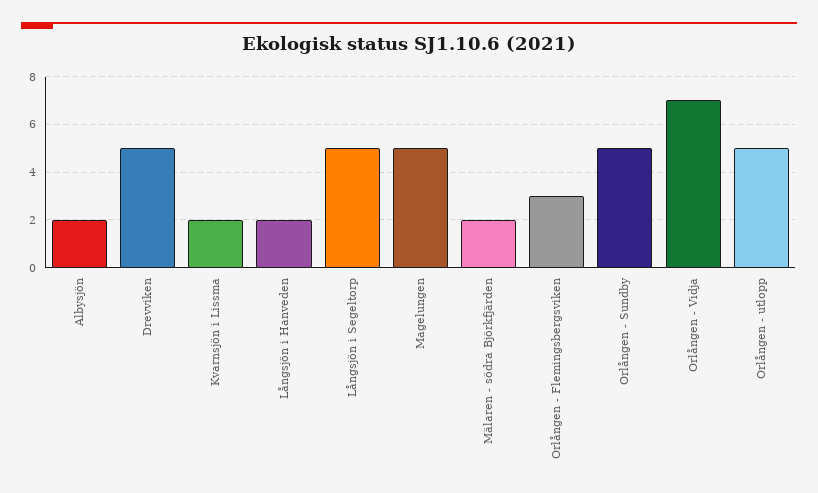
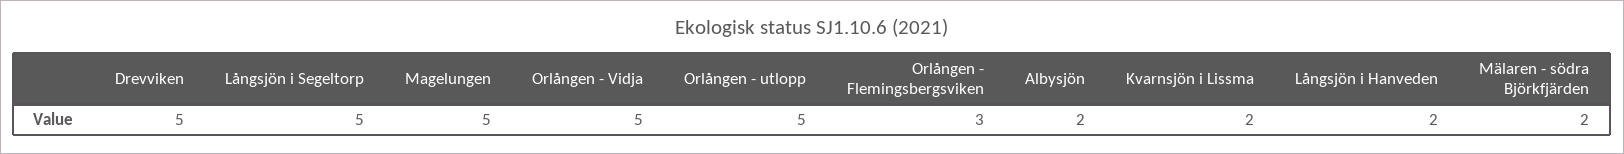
  {
    "Albysjön": 2,
    "Drevviken": 5,
    "Kvarnsjön i Lissma": 2,
    "Långsjön i Hanveden": 2,
    "Långsjön i Segeltorp": 5,
    "Magelungen": 5,
    "Mälaren - södra Björkfjärden": 2,
    "Orlången - Flemingsbergsviken": 3,
-   "Orlången - Sundby": 5,
-   "Orlången - Vidja": 7,
+   "Orlången - Vidja": 5,
    "Orlången - utlopp": 5
  }

